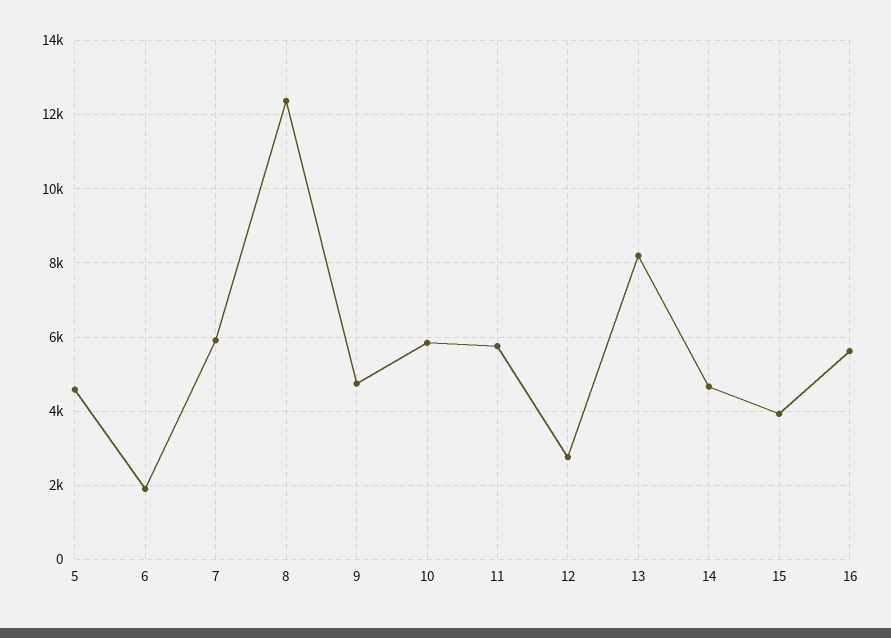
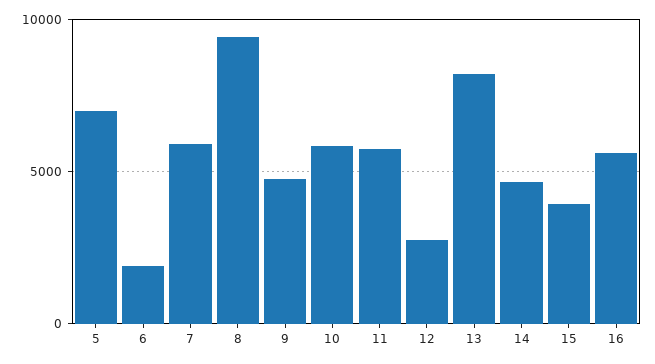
  {
-   "5": 4600,
+   "5": 7000,
    "6": 2000,
    "7": 6000,
-   "8": 12400,
+   "8": 9500,
    "9": 4800,
    "10": 5800,
    "11": 5800,
    "12": 2800,
    "13": 8200,
    "14": 4600,
    "15": 4000,
    "16": 5600
  }

